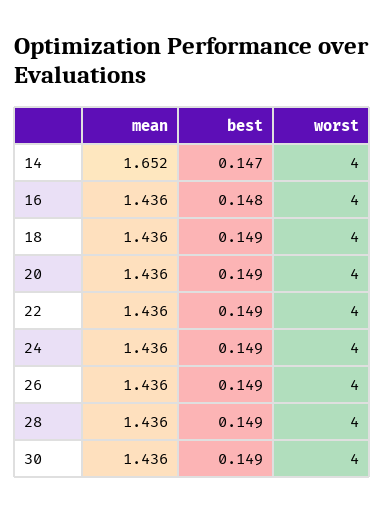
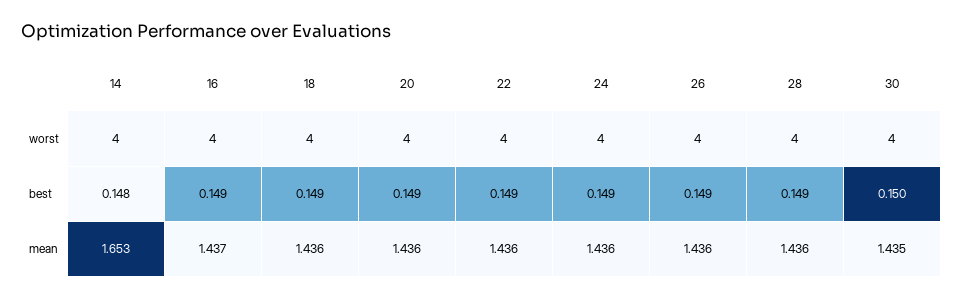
  {
    "mean": {
-     "14": 1.652,
+     "14": 1.653,
-     "16": 1.436,
+     "16": 1.437,
      "18": 1.436,
      "20": 1.436,
      "22": 1.436,
      "24": 1.436,
      "26": 1.436,
      "28": 1.436,
-     "30": 1.436
+     "30": 1.435
    },
    "best": {
-     "14": 0.147,
+     "14": 0.148,
-     "16": 0.148,
+     "16": 0.149,
      "18": 0.149,
      "20": 0.149,
      "22": 0.149,
      "24": 0.149,
      "26": 0.149,
      "28": 0.149,
-     "30": 0.149
+     "30": 0.15
    },
    "worst": {
      "14": 4,
      "16": 4,
      "18": 4,
      "20": 4,
      "22": 4,
      "24": 4,
      "26": 4,
      "28": 4,
      "30": 4
    }
  }

